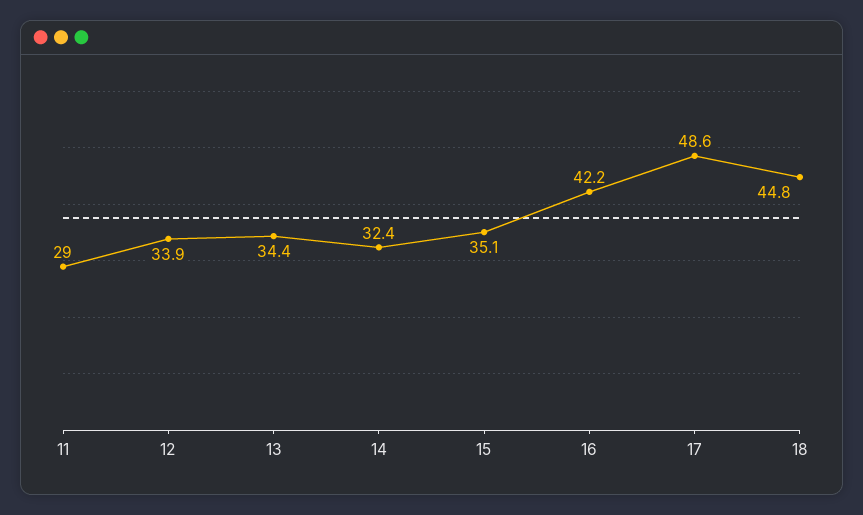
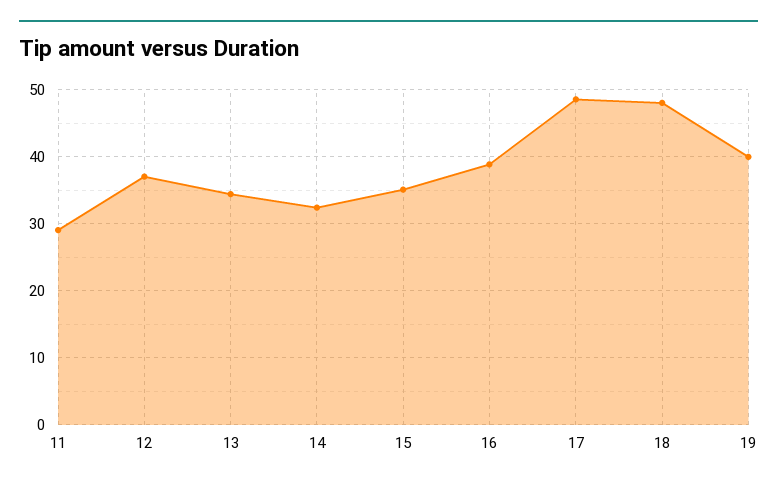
  {
    "11": 29,
-   "12": 33.9,
+   "12": 37,
    "13": 34.4,
    "14": 32.4,
    "15": 35.1,
-   "16": 42.2,
+   "16": 39,
    "17": 48.6,
-   "18": 44.8
+   "18": 48,
+   "19": 40
  }

